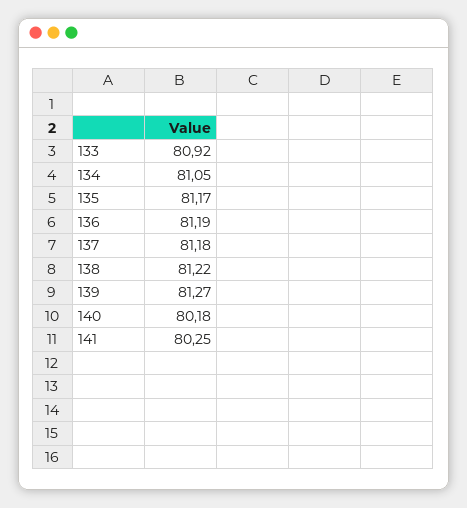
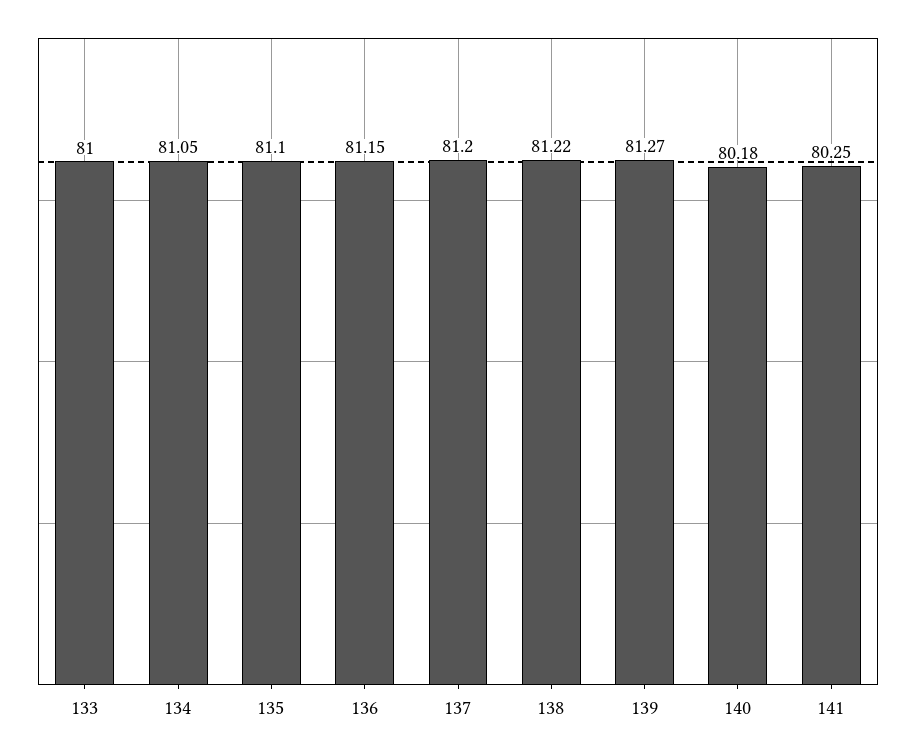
  {
-   "133": 80.92,
+   "133": 81,
    "134": 81.05,
-   "135": 81.17,
+   "135": 81.1,
-   "136": 81.19,
+   "136": 81.15,
-   "137": 81.18,
+   "137": 81.2,
    "138": 81.22,
    "139": 81.27,
    "140": 80.18,
    "141": 80.25
  }

